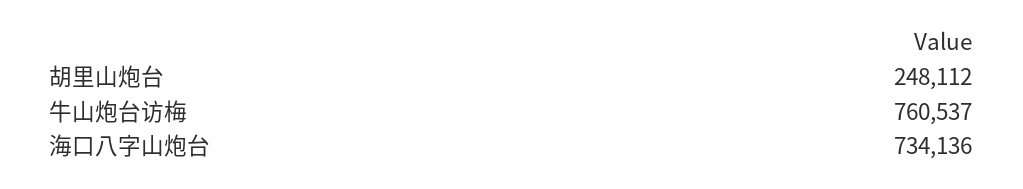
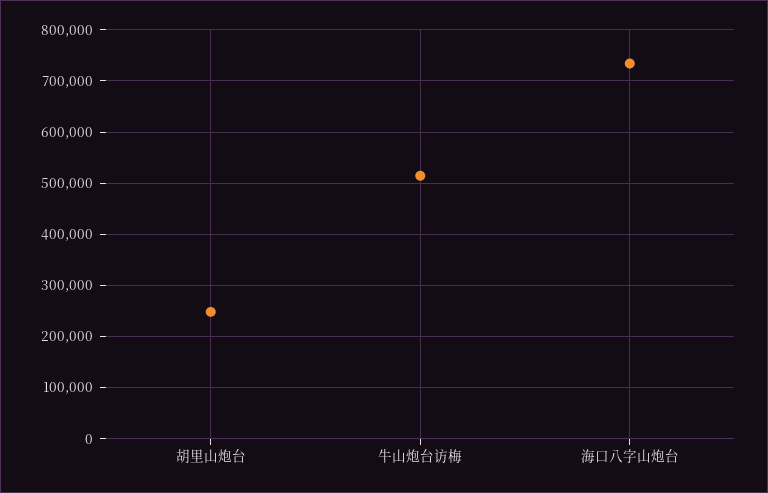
  {
    "胡里山炮台": 248112,
-   "牛山炮台访梅": 760537,
+   "牛山炮台访梅": 520000,
    "海口八字山炮台": 734136
  }

